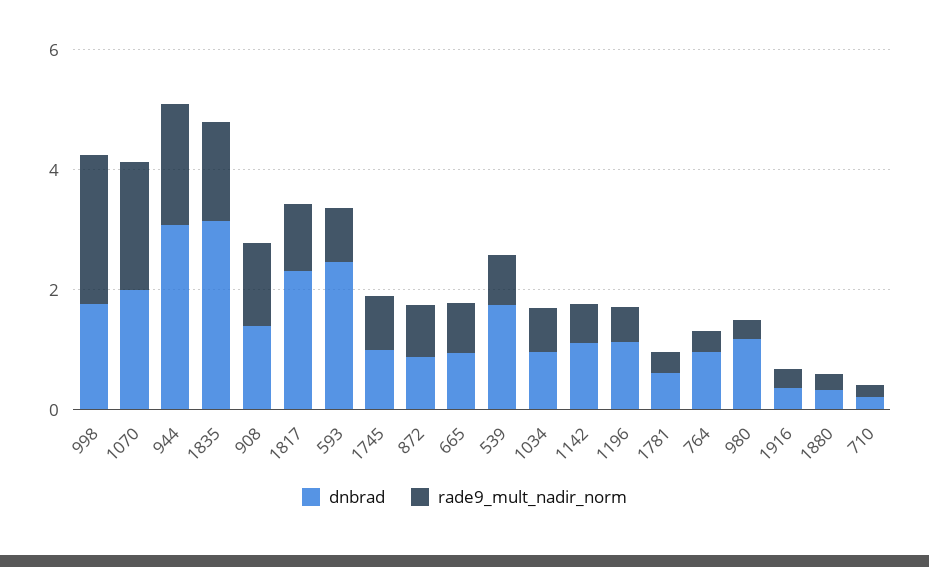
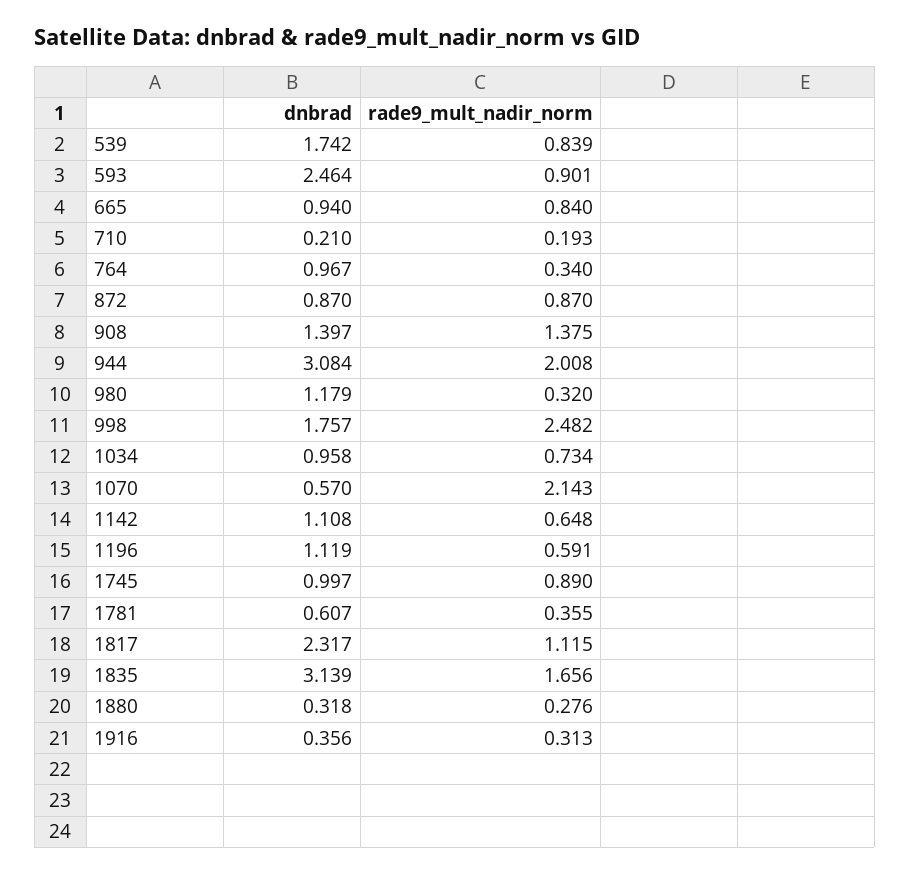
  {
    "dnbrad": {
      "998": 1.757,
-     "1070": 2,
+     "1070": 0.57,
      "944": 3.084,
      "1835": 3.139,
      "908": 1.397,
      "1817": 2.317,
      "593": 2.464,
      "1745": 0.997,
      "872": 0.87,
      "665": 0.94,
      "539": 1.742,
      "1034": 0.958,
      "1142": 1.108,
      "1196": 1.119,
      "1781": 0.607,
      "764": 0.967,
      "980": 1.179,
      "1916": 0.356,
      "1880": 0.318,
      "710": 0.21
    },
    "rade9_mult_nadir_norm": {
      "998": 2.482,
      "1070": 2.143,
      "944": 2.008,
      "1835": 1.656,
      "908": 1.375,
      "1817": 1.115,
      "593": 0.901,
      "1745": 0.89,
      "872": 0.87,
      "665": 0.84,
      "539": 0.839,
      "1034": 0.734,
      "1142": 0.648,
      "1196": 0.591,
      "1781": 0.355,
      "764": 0.34,
      "980": 0.32,
      "1916": 0.313,
      "1880": 0.276,
      "710": 0.193
    }
  }

